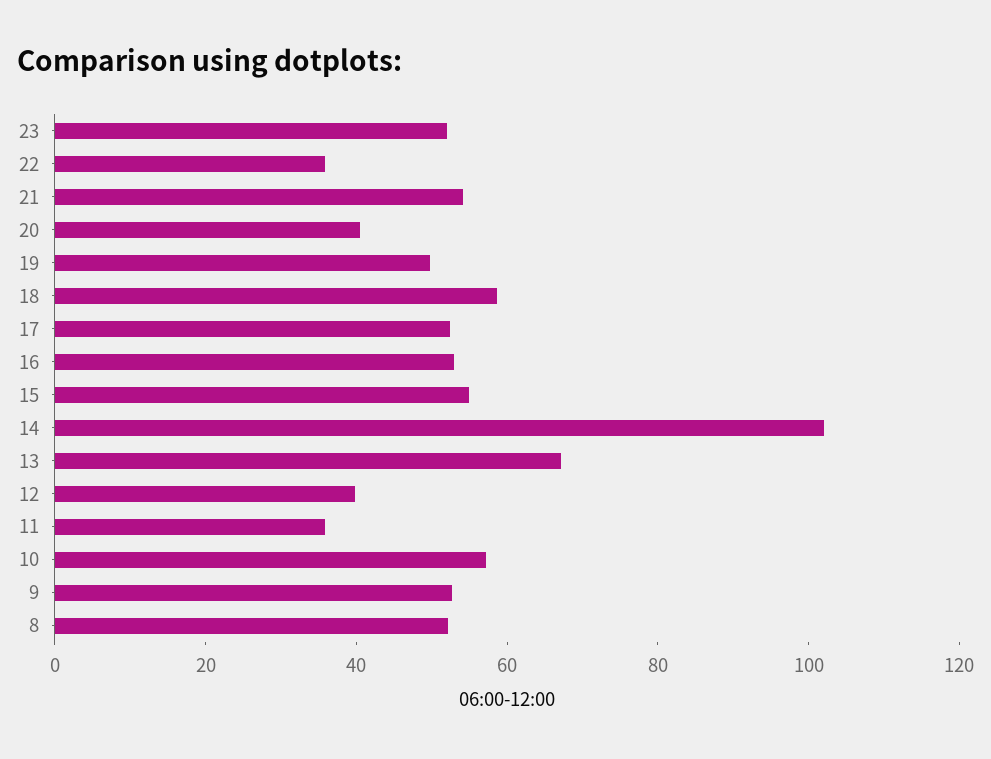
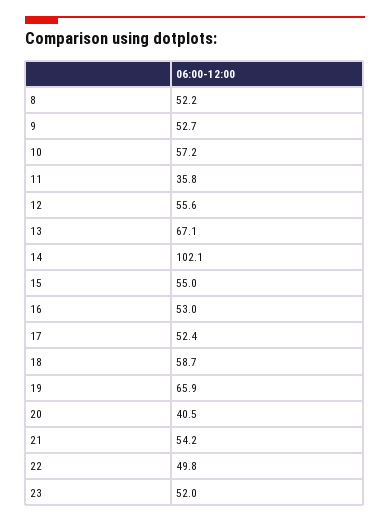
  {
    "23": 52,
-   "22": 35,
+   "22": 49.8,
    "21": 54.2,
    "20": 40.5,
-   "19": 50,
+   "19": 65.9,
    "18": 58.7,
    "17": 52.4,
    "16": 53,
    "15": 55,
    "14": 102.1,
    "13": 67.1,
-   "12": 40,
+   "12": 55.6,
    "11": 35.8,
    "10": 57.2,
    "9": 52.7,
    "8": 52.2
  }

